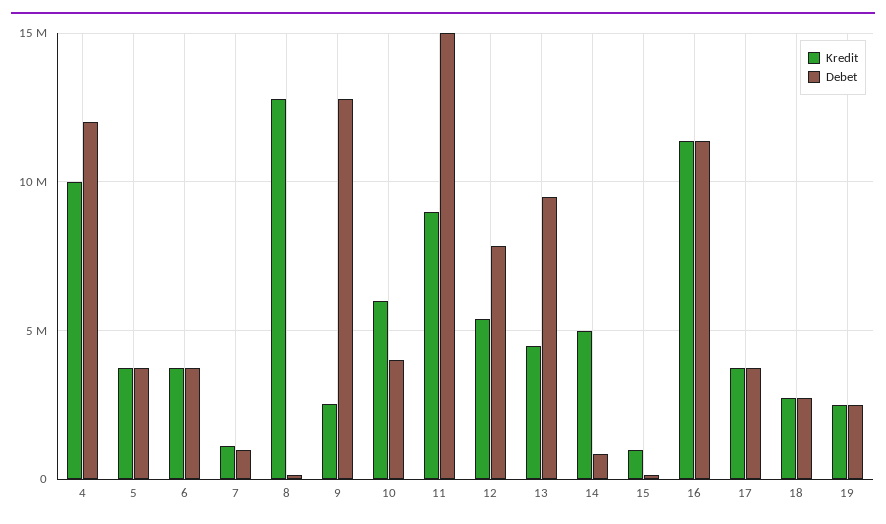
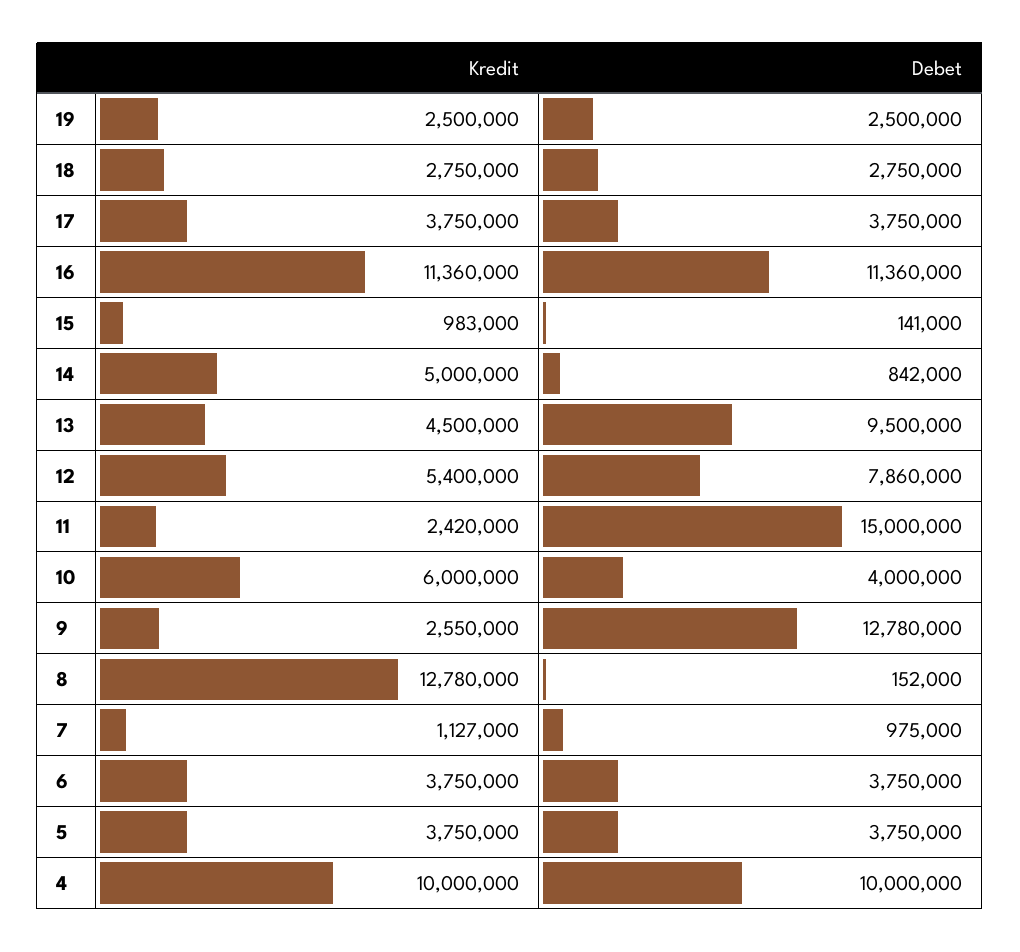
  {
    "Kredit": {
      "4": 10000000,
      "5": 3750000,
      "6": 3750000,
      "7": 1127000,
      "8": 12780000,
      "9": 2550000,
      "10": 6000000,
-     "11": 9000000,
+     "11": 2420000,
      "12": 5400000,
      "13": 4500000,
      "14": 5000000,
      "15": 983000,
      "16": 11360000,
      "17": 3750000,
      "18": 2750000,
      "19": 2500000
    },
    "Debet": {
-     "4": 12000000,
+     "4": 10000000,
      "5": 3750000,
      "6": 3750000,
      "7": 975000,
      "8": 152000,
      "9": 12780000,
      "10": 4000000,
      "11": 15000000,
      "12": 7860000,
      "13": 9500000,
      "14": 842000,
      "15": 141000,
      "16": 11360000,
      "17": 3750000,
      "18": 2750000,
      "19": 2500000
    }
  }

